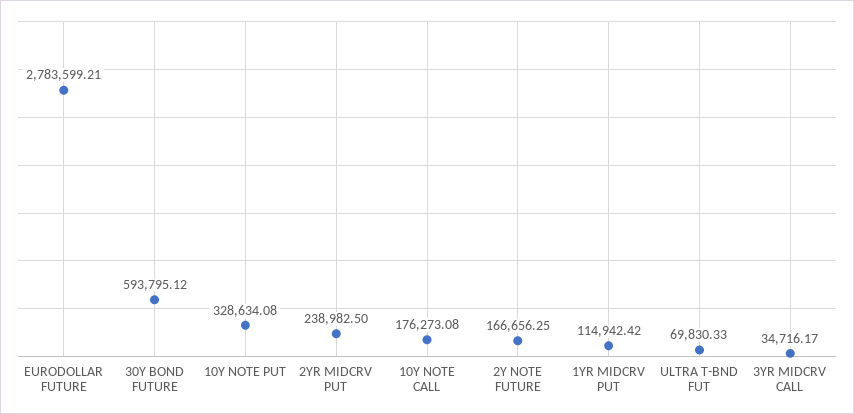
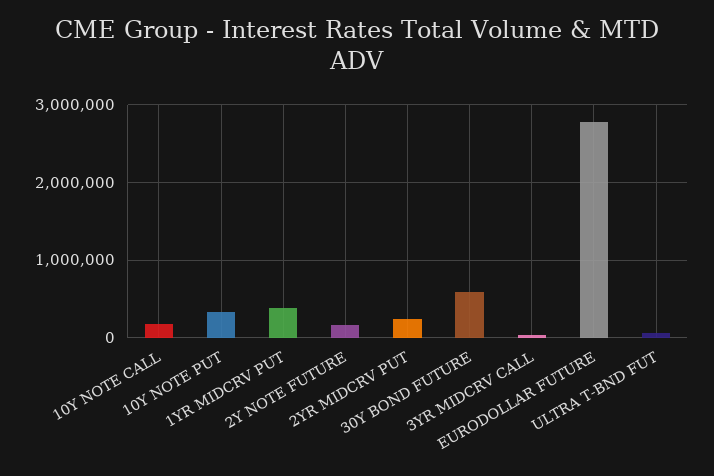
  {
    "EURODOLLAR FUTURE": 2783599.21,
    "30Y BOND FUTURE": 593795.12,
    "10Y NOTE PUT": 328634.08,
    "2YR MIDCRV PUT": 238982.5,
    "10Y NOTE CALL": 176273.08,
    "2Y NOTE FUTURE": 166656.25,
-   "1YR MIDCRV PUT": 114942.42,
+   "1YR MIDCRV PUT": 400000,
    "ULTRA T-BND FUT": 69830.33,
    "3YR MIDCRV CALL": 34716.17
  }

